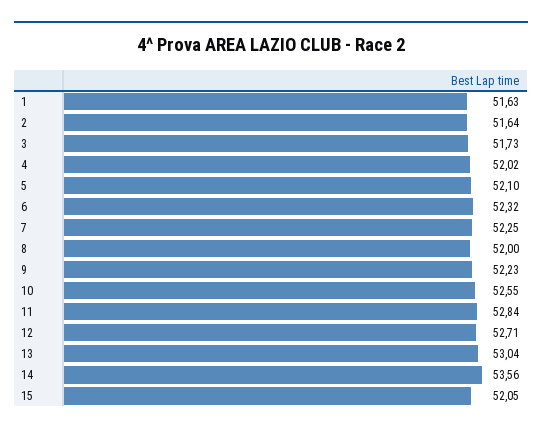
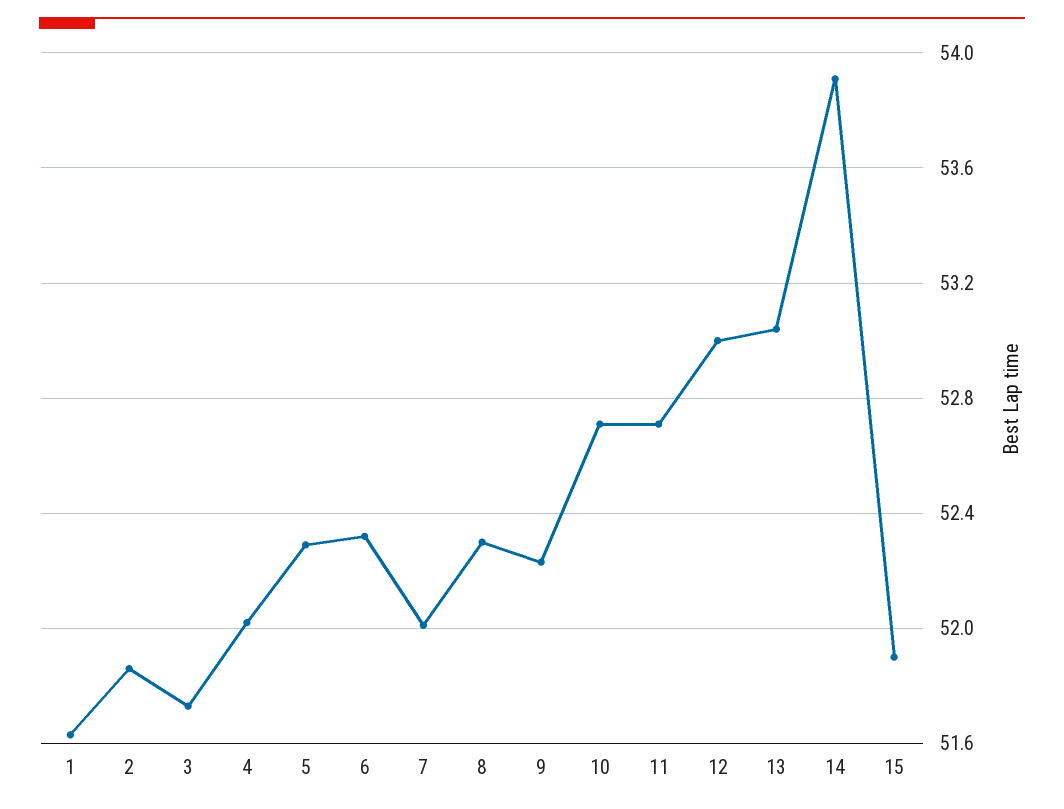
  {
    "1": 51.63,
-   "2": 51.64,
+   "2": 51.85,
    "3": 51.73,
    "4": 52.02,
-   "5": 52.1,
+   "5": 52.3,
    "6": 52.32,
-   "7": 52.25,
+   "7": 52,
-   "8": 52,
+   "8": 52.3,
    "9": 52.23,
-   "10": 52.55,
+   "10": 52.7,
-   "11": 52.84,
+   "11": 52.7,
-   "12": 52.71,
+   "12": 53,
    "13": 53.04,
-   "14": 53.56,
+   "14": 53.9,
-   "15": 52.05
+   "15": 51.9
  }

